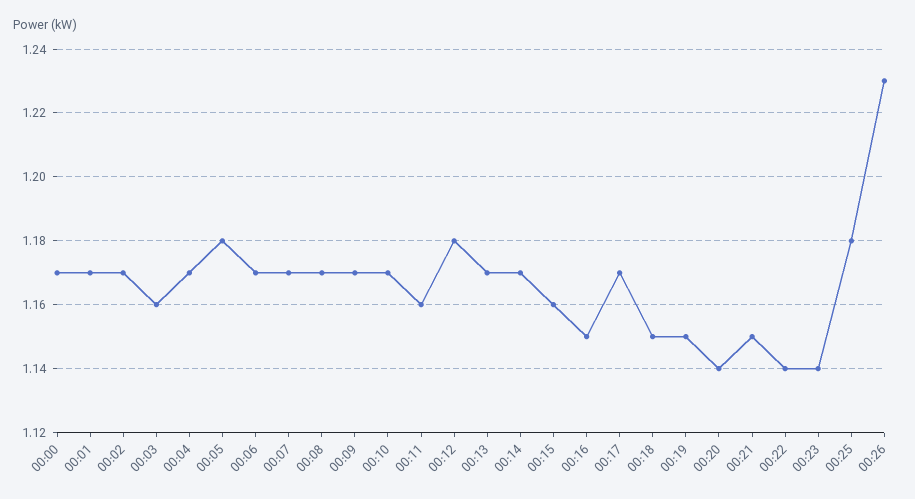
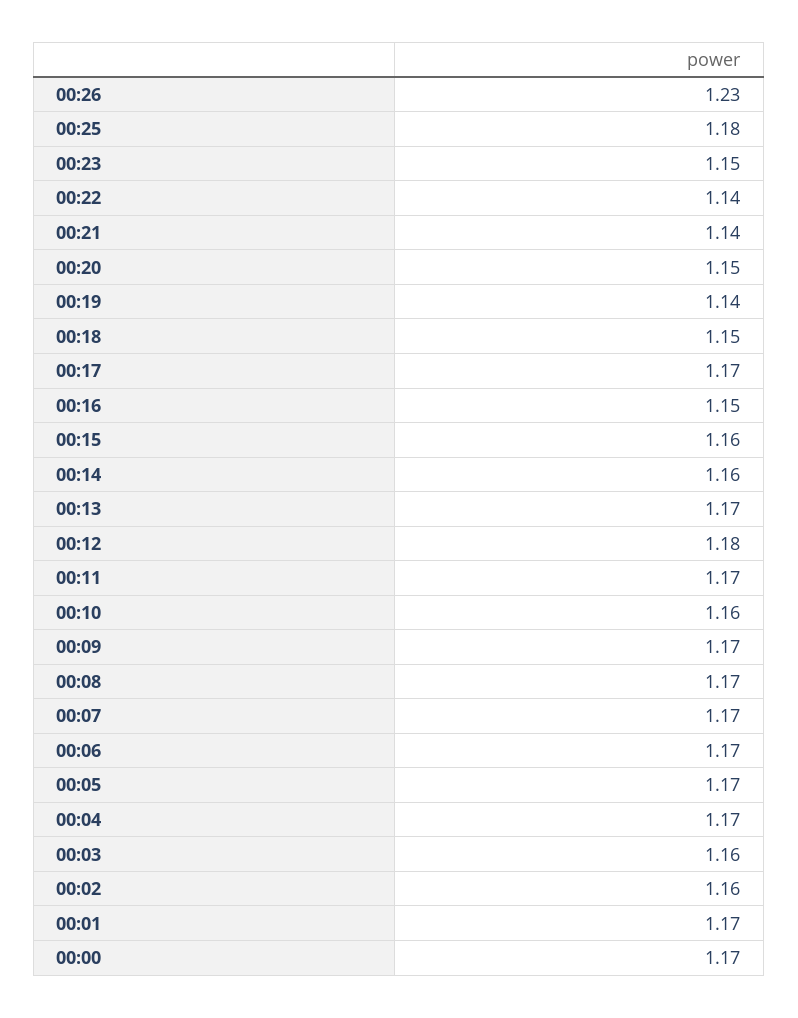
  {
    "00:00": 1.17,
    "00:01": 1.17,
-   "00:02": 1.17,
+   "00:02": 1.16,
    "00:03": 1.16,
    "00:04": 1.17,
-   "00:05": 1.18,
+   "00:05": 1.17,
    "00:06": 1.17,
    "00:07": 1.17,
    "00:08": 1.17,
    "00:09": 1.17,
-   "00:10": 1.17,
+   "00:10": 1.16,
-   "00:11": 1.16,
+   "00:11": 1.17,
    "00:12": 1.18,
    "00:13": 1.17,
-   "00:14": 1.17,
+   "00:14": 1.16,
    "00:15": 1.16,
    "00:16": 1.15,
    "00:17": 1.17,
    "00:18": 1.15,
-   "00:19": 1.15,
+   "00:19": 1.14,
-   "00:20": 1.14,
+   "00:20": 1.15,
-   "00:21": 1.15,
+   "00:21": 1.14,
    "00:22": 1.14,
-   "00:23": 1.14,
+   "00:23": 1.15,
    "00:25": 1.18,
    "00:26": 1.23
  }

